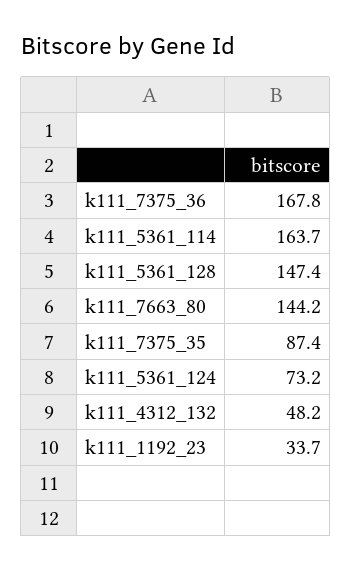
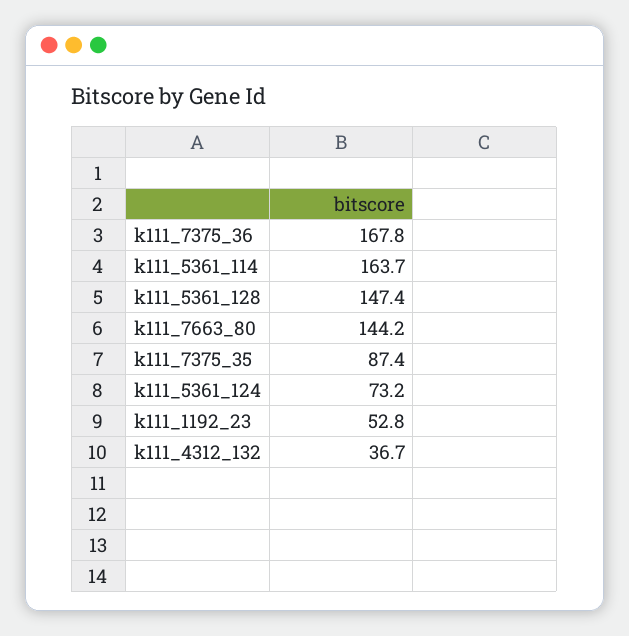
  {
    "k111_7375_36": 167.8,
    "k111_5361_114": 163.7,
    "k111_5361_128": 147.4,
    "k111_7663_80": 144.2,
    "k111_7375_35": 87.4,
    "k111_5361_124": 73.2,
-   "k111_4312_132": 48.2,
+   "k111_4312_132": 36.7,
-   "k111_1192_23": 33.7
+   "k111_1192_23": 52.8
  }

